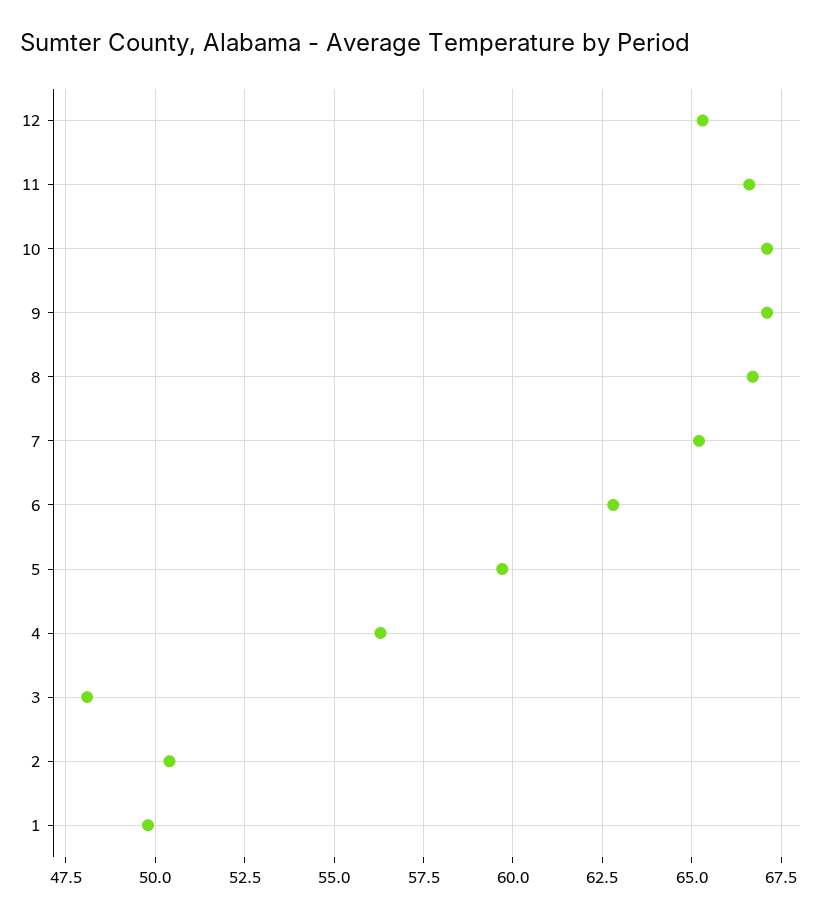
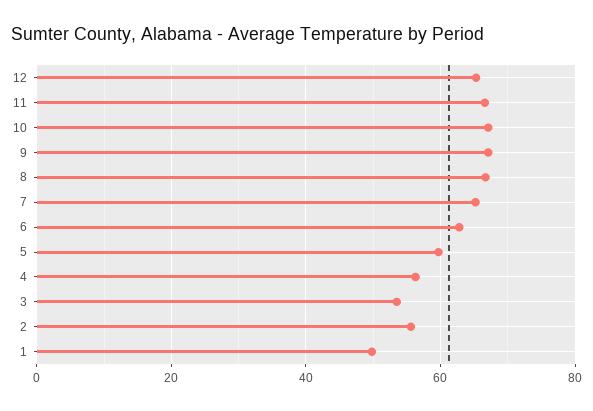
  {
    "12": 65.5,
    "11": 66.5,
    "10": 67,
    "9": 67,
    "8": 66.5,
    "7": 65,
    "6": 63,
    "5": 59.5,
    "4": 56.5,
-   "3": 48,
+   "3": 54,
-   "2": 50.5,
+   "2": 56,
    "1": 50
  }

